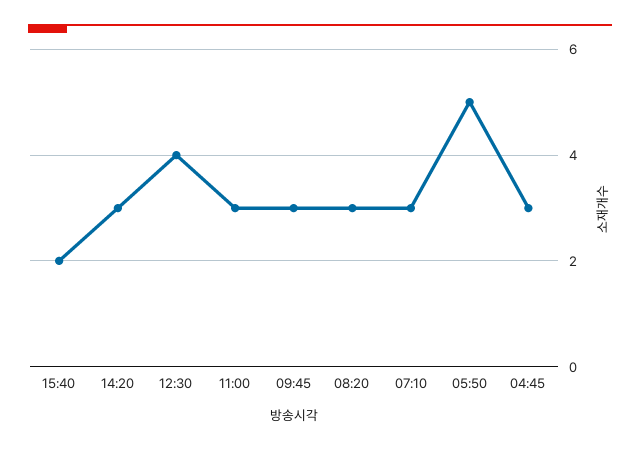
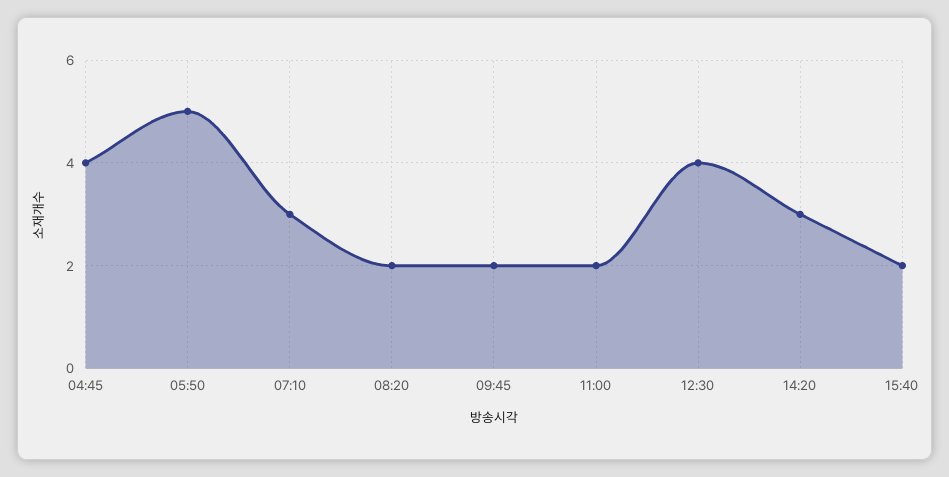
  {
    "15:40": 2,
    "14:20": 3,
    "12:30": 4,
-   "11:00": 3,
+   "11:00": 2,
-   "09:45": 3,
+   "09:45": 2,
-   "08:20": 3,
+   "08:20": 2,
    "07:10": 3,
    "05:50": 5,
-   "04:45": 3
+   "04:45": 4
  }

